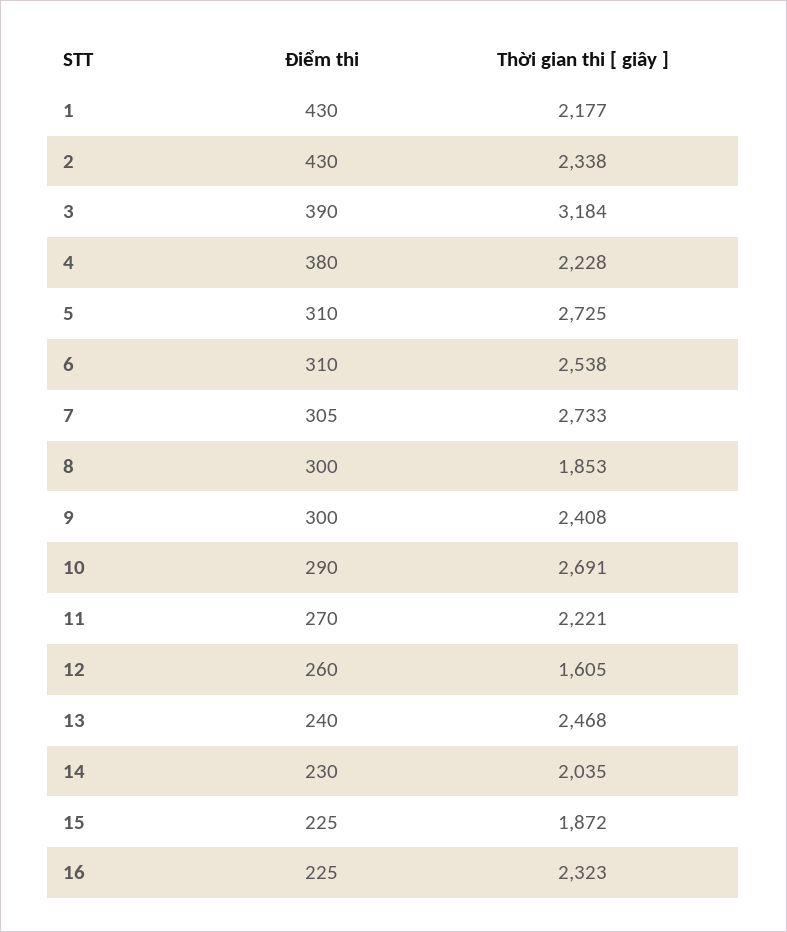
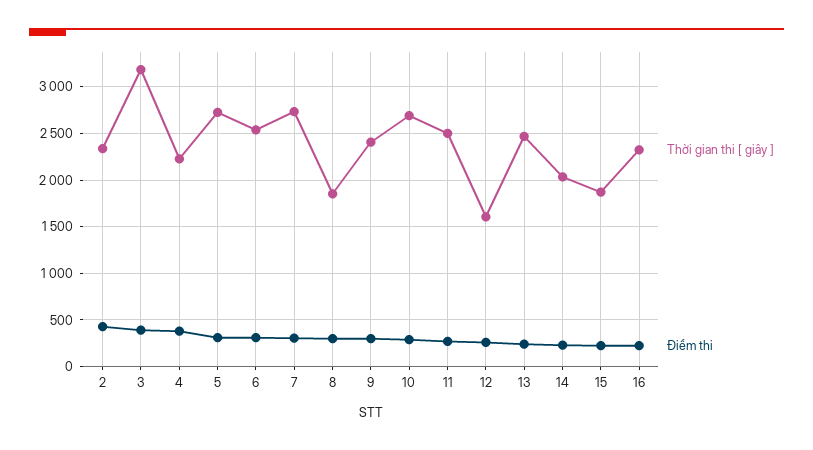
  {
    "Điểm thi": {
-     "1": 430,
      "2": 430,
      "3": 390,
      "4": 380,
      "5": 310,
      "6": 310,
      "7": 305,
      "8": 300,
      "9": 300,
      "10": 290,
      "11": 270,
      "12": 260,
      "13": 240,
      "14": 230,
      "15": 225,
      "16": 225
    },
    "Thời gian thi [ giây ]": {
-     "1": 2177,
      "2": 2338,
      "3": 3184,
      "4": 2228,
      "5": 2725,
      "6": 2538,
      "7": 2733,
      "8": 1853,
      "9": 2408,
      "10": 2691,
-     "11": 2221,
+     "11": 2500,
      "12": 1605,
      "13": 2468,
      "14": 2035,
      "15": 1872,
      "16": 2323
    }
  }

